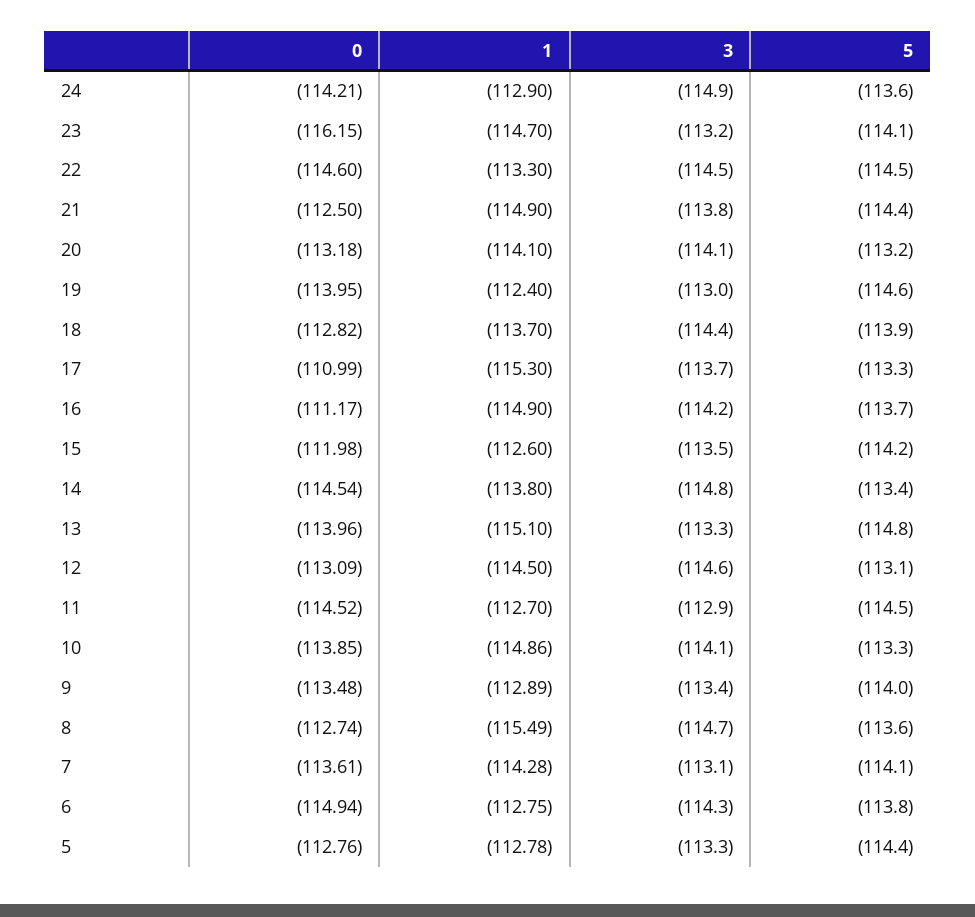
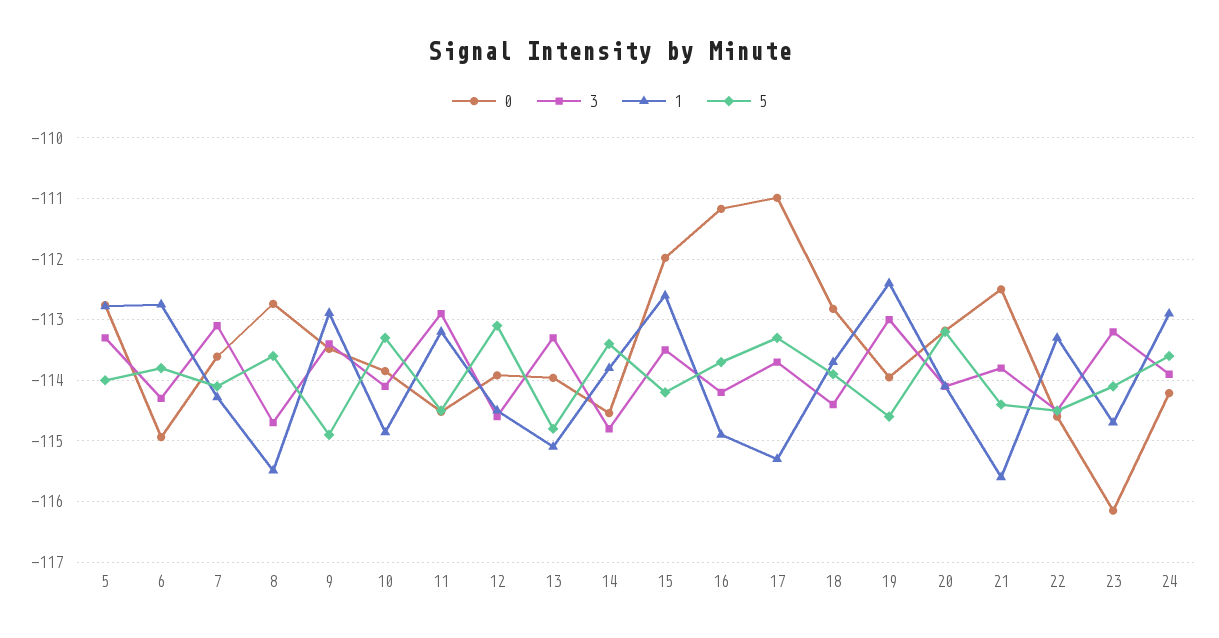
  {
    "0": {
      "24": -114.21,
      "23": -116.15,
      "22": -114.6,
      "21": -112.5,
      "20": -113.18,
      "19": -113.95,
      "18": -112.82,
      "17": -110.99,
      "16": -111.17,
      "15": -111.98,
      "14": -114.54,
      "13": -113.96,
-     "12": -113.09,
+     "12": -113.9,
      "11": -114.52,
      "10": -113.85,
      "9": -113.48,
      "8": -112.74,
      "7": -113.61,
      "6": -114.94,
      "5": -112.76
    },
    "1": {
      "24": -112.9,
      "23": -114.7,
      "22": -113.3,
-     "21": -114.9,
+     "21": -115.6,
      "20": -114.1,
      "19": -112.4,
      "18": -113.7,
      "17": -115.3,
      "16": -114.9,
      "15": -112.6,
      "14": -113.8,
      "13": -115.1,
      "12": -114.5,
-     "11": -112.7,
+     "11": -113.2,
      "10": -114.86,
      "9": -112.89,
      "8": -115.49,
      "7": -114.28,
      "6": -112.75,
      "5": -112.78
    },
    "3": {
-     "24": -114.9,
+     "24": -113.9,
      "23": -113.2,
      "22": -114.5,
      "21": -113.8,
      "20": -114.1,
      "19": -113,
      "18": -114.4,
      "17": -113.7,
      "16": -114.2,
      "15": -113.5,
      "14": -114.8,
      "13": -113.3,
      "12": -114.6,
      "11": -112.9,
      "10": -114.1,
      "9": -113.4,
      "8": -114.7,
      "7": -113.1,
      "6": -114.3,
      "5": -113.3
    },
    "5": {
      "24": -113.6,
      "23": -114.1,
      "22": -114.5,
      "21": -114.4,
      "20": -113.2,
      "19": -114.6,
      "18": -113.9,
      "17": -113.3,
      "16": -113.7,
      "15": -114.2,
      "14": -113.4,
      "13": -114.8,
      "12": -113.1,
      "11": -114.5,
      "10": -113.3,
-     "9": -114,
+     "9": -114.9,
      "8": -113.6,
      "7": -114.1,
      "6": -113.8,
-     "5": -114.4
+     "5": -114
    }
  }

